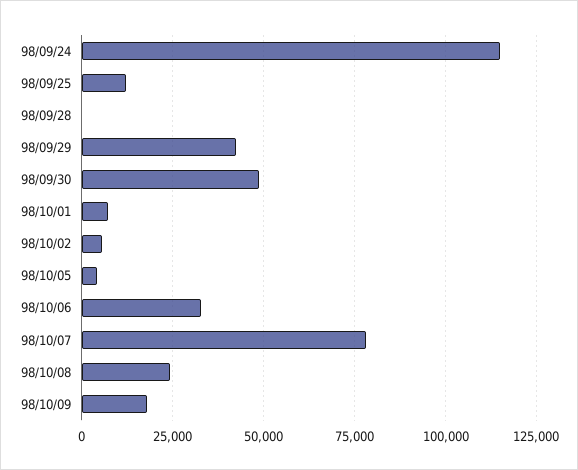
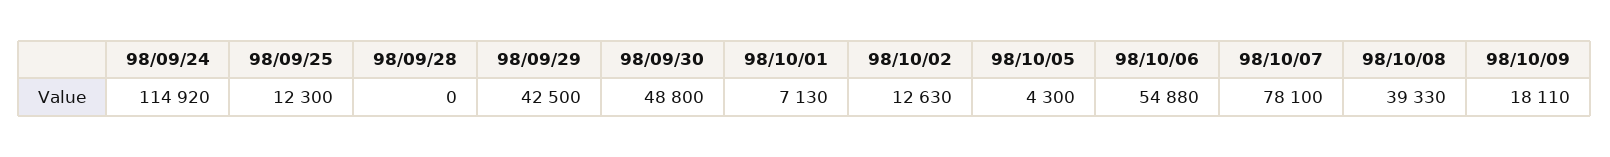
  {
    "98/09/24": 114920,
    "98/09/25": 12300,
    "98/09/28": 0,
    "98/09/29": 42500,
    "98/09/30": 48800,
    "98/10/01": 7130,
-   "98/10/02": 5000,
+   "98/10/02": 12630,
    "98/10/05": 4300,
-   "98/10/06": 32500,
+   "98/10/06": 54880,
    "98/10/07": 78100,
-   "98/10/08": 25000,
+   "98/10/08": 39330,
    "98/10/09": 18110
  }

